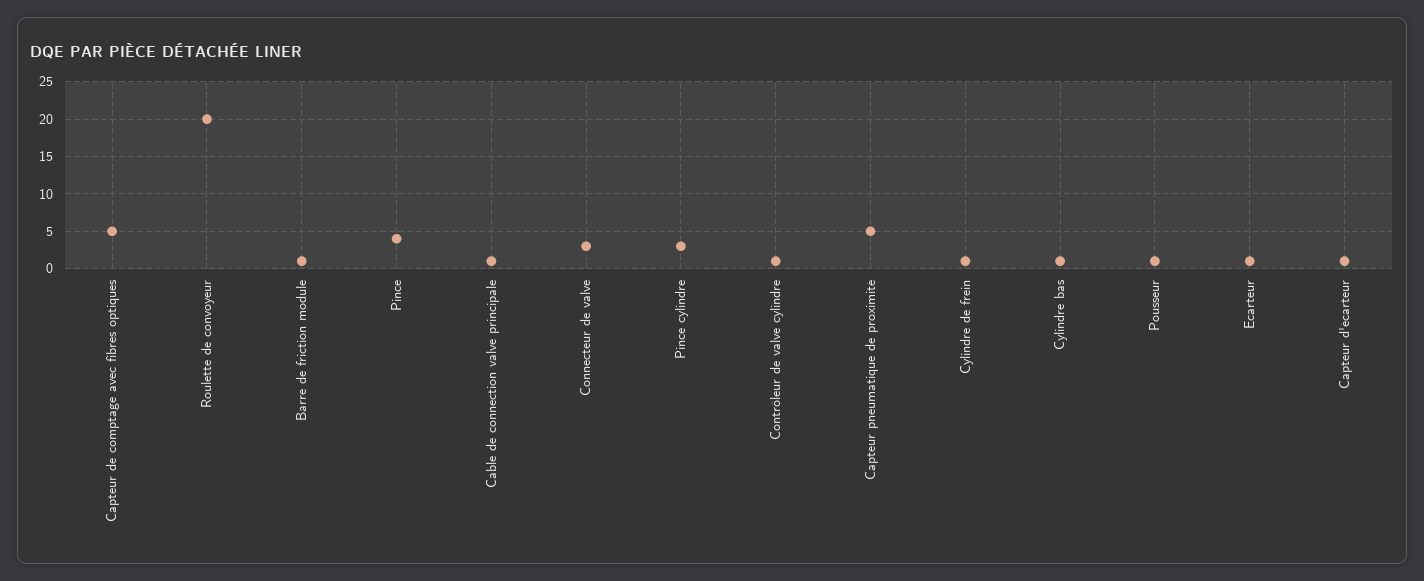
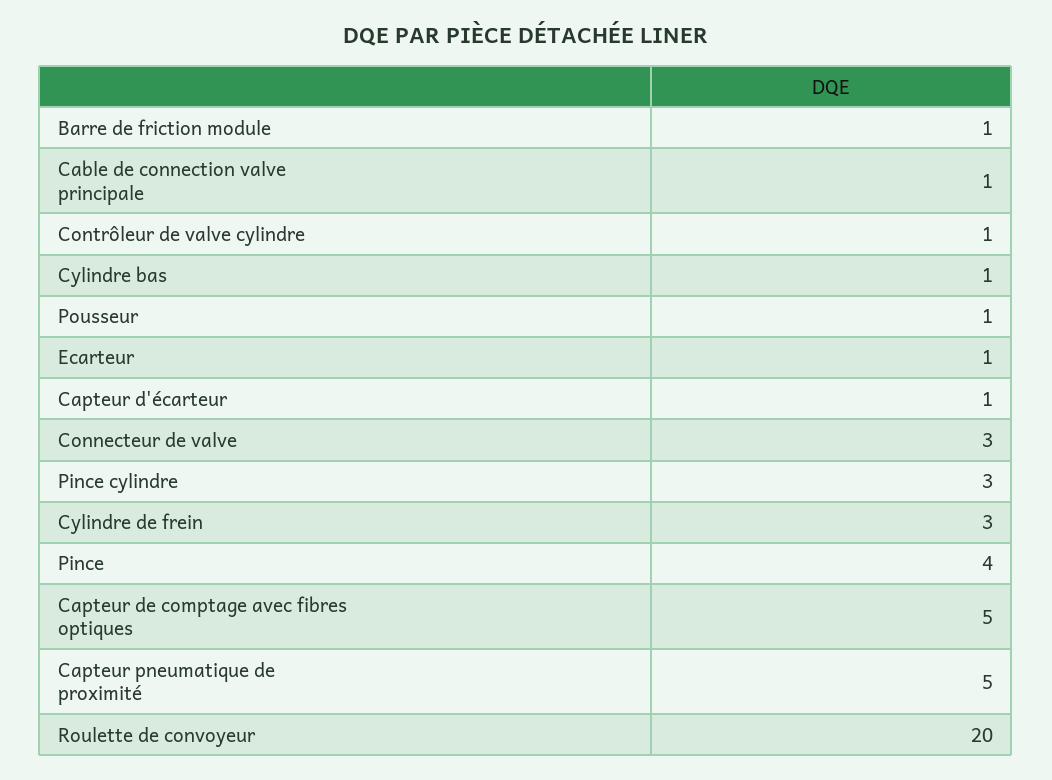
  {
    "Capteur de comptage avec fibres optiques": 5,
    "Roulette de convoyeur": 20,
    "Barre de friction module": 1,
    "Pince": 4,
    "Cable de connection valve principale": 1,
    "Connecteur de valve": 3,
    "Pince cylindre": 3,
    "Contrôleur de valve cylindre": 1,
    "Capteur pneumatique de proximité": 5,
-   "Cylindre de frein": 1,
+   "Cylindre de frein": 3,
    "Cylindre bas": 1,
    "Pousseur": 1,
    "Ecarteur": 1,
    "Capteur d'écarteur": 1
  }

